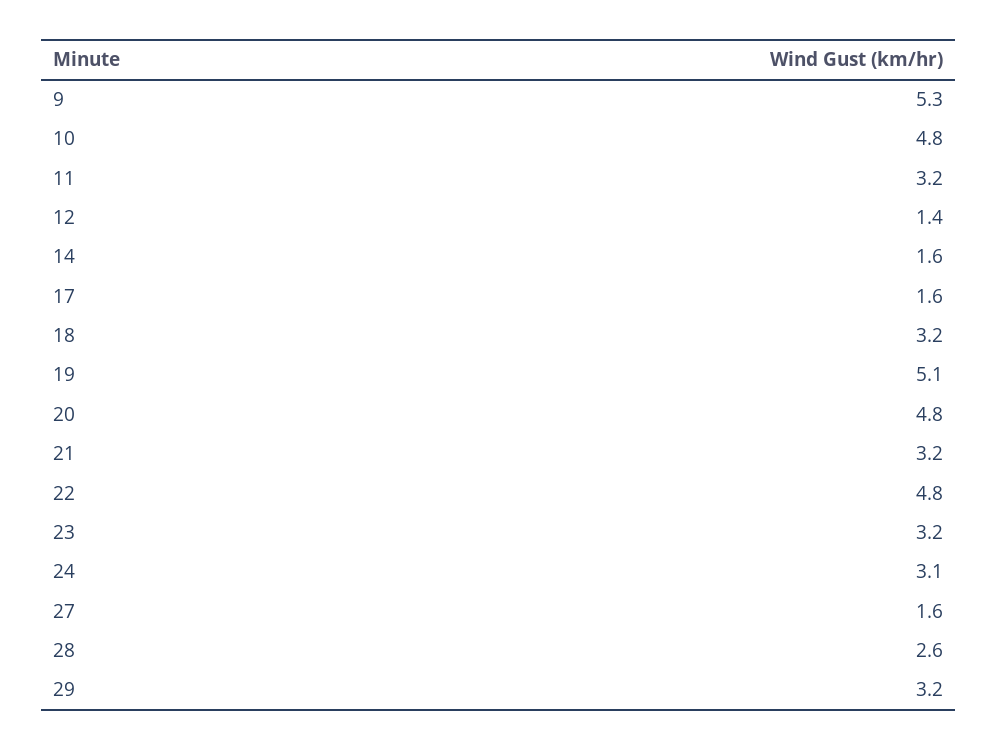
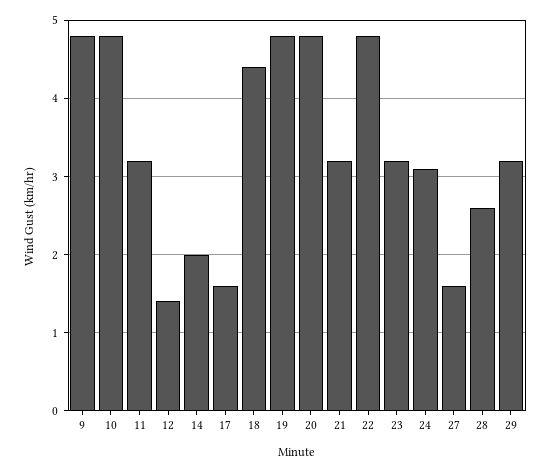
  {
-   "9": 5.3,
+   "9": 4.8,
    "10": 4.8,
    "11": 3.2,
    "12": 1.4,
-   "14": 1.6,
+   "14": 2,
    "17": 1.6,
-   "18": 3.2,
+   "18": 4.4,
-   "19": 5.1,
+   "19": 4.8,
    "20": 4.8,
    "21": 3.2,
    "22": 4.8,
    "23": 3.2,
    "24": 3.1,
    "27": 1.6,
    "28": 2.6,
    "29": 3.2
  }

